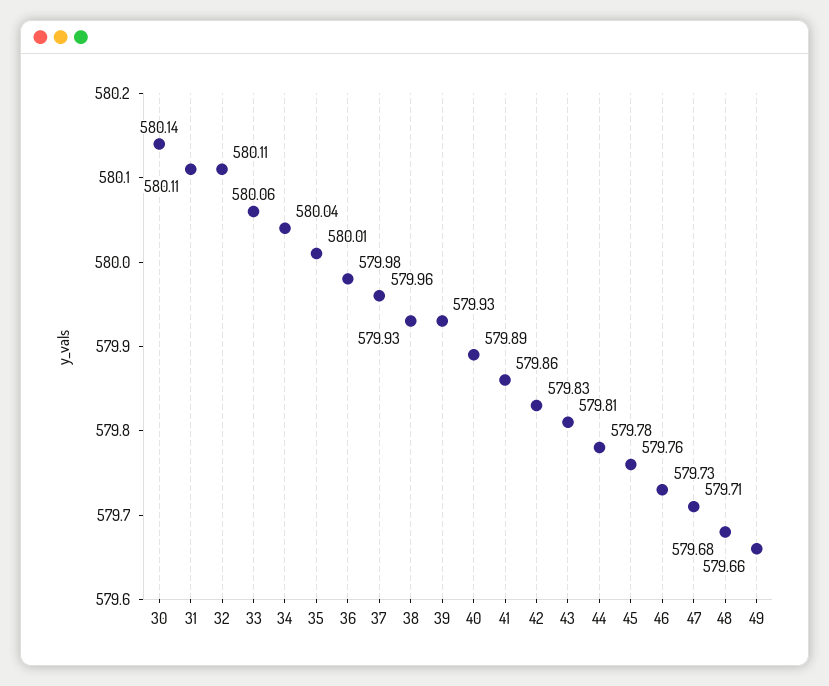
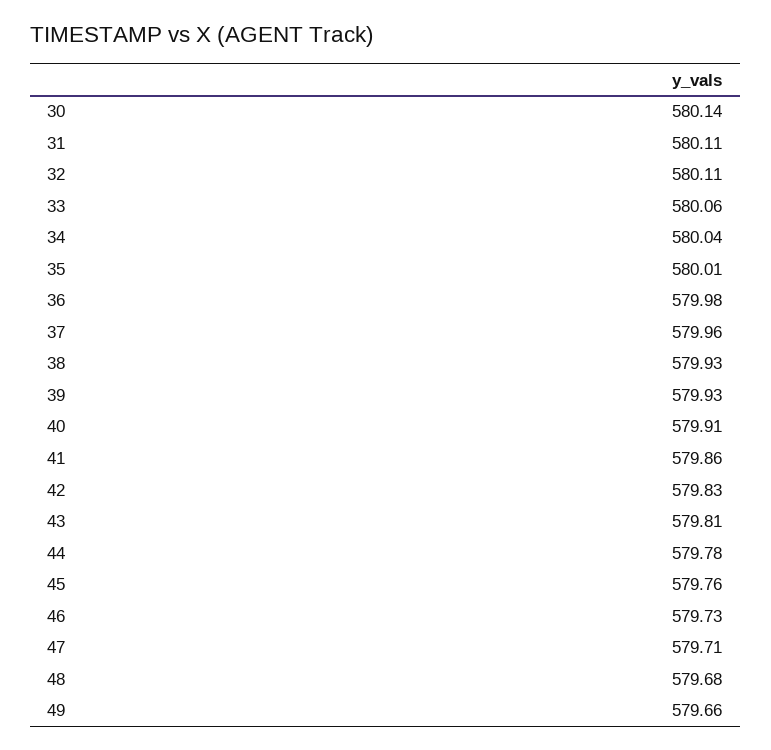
  {
    "30": 580.14,
    "31": 580.11,
    "32": 580.11,
    "33": 580.06,
    "34": 580.04,
    "35": 580.01,
    "36": 579.98,
    "37": 579.96,
    "38": 579.93,
    "39": 579.93,
-   "40": 579.89,
+   "40": 579.91,
    "41": 579.86,
    "42": 579.83,
    "43": 579.81,
    "44": 579.78,
    "45": 579.76,
    "46": 579.73,
    "47": 579.71,
    "48": 579.68,
    "49": 579.66
  }

